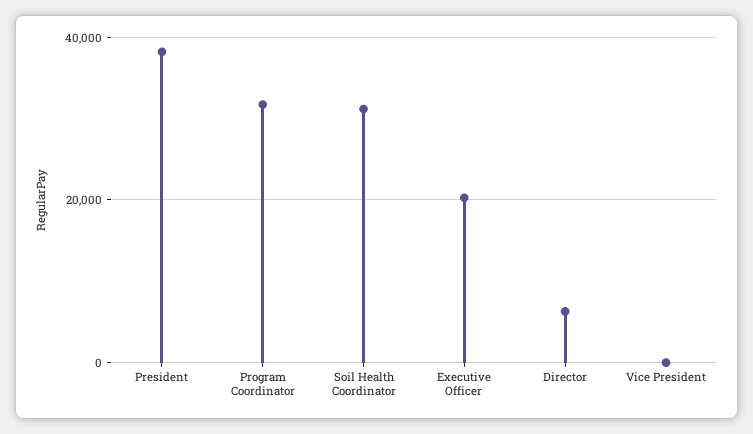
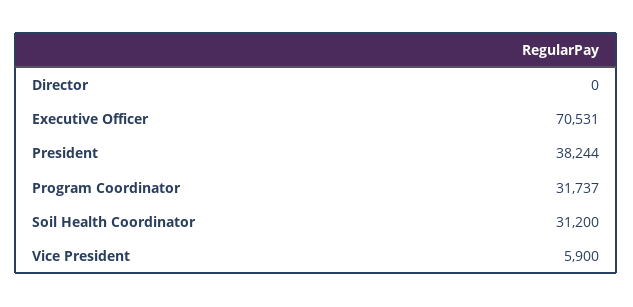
  {
    "President": 38244,
    "Program Coordinator": 31737,
    "Soil Health Coordinator": 31200,
-   "Executive Officer": 20000,
+   "Executive Officer": 70531,
-   "Director": 6000,
+   "Director": 0,
-   "Vice President": 0
+   "Vice President": 5900
  }

